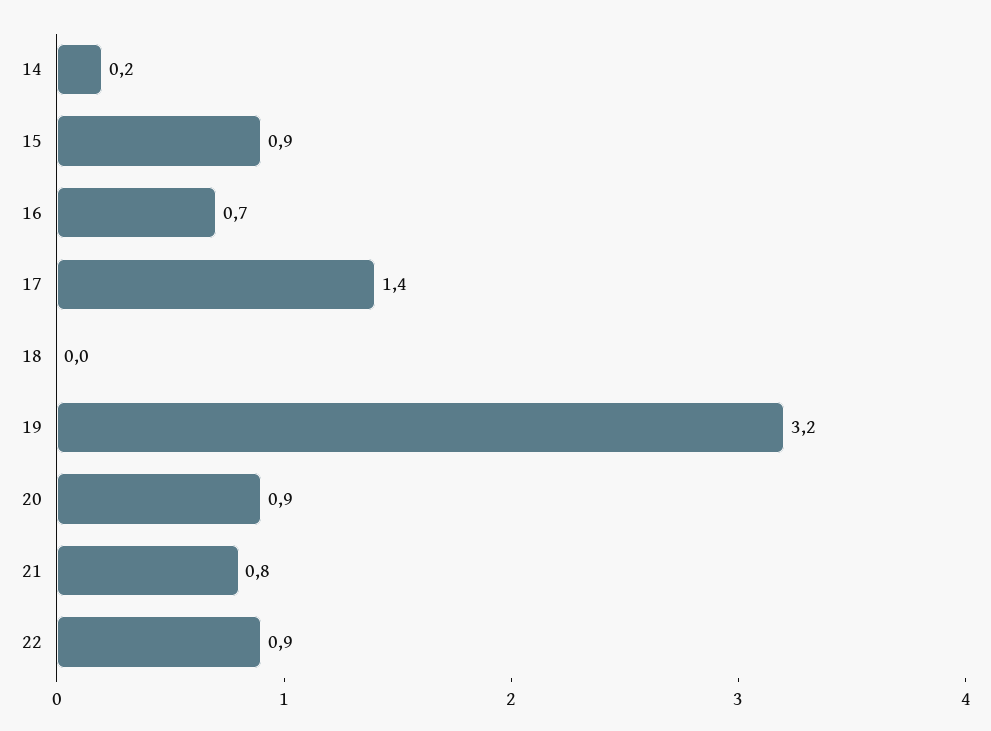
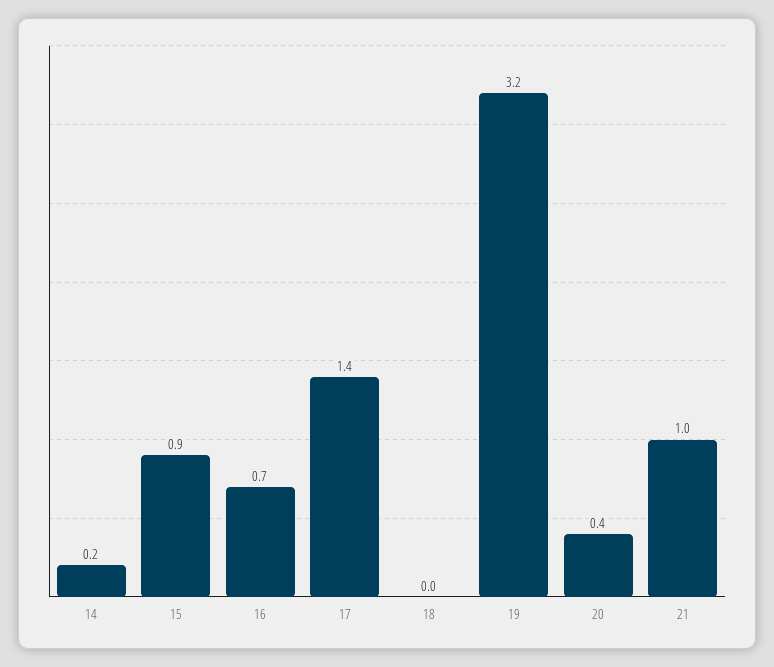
  {
    "14": 0.2,
    "15": 0.9,
    "16": 0.7,
    "17": 1.4,
    "18": 0,
    "19": 3.2,
-   "20": 0.9,
+   "20": 0.4,
-   "21": 0.8,
+   "21": 1
-   "22": 0.9
  }

